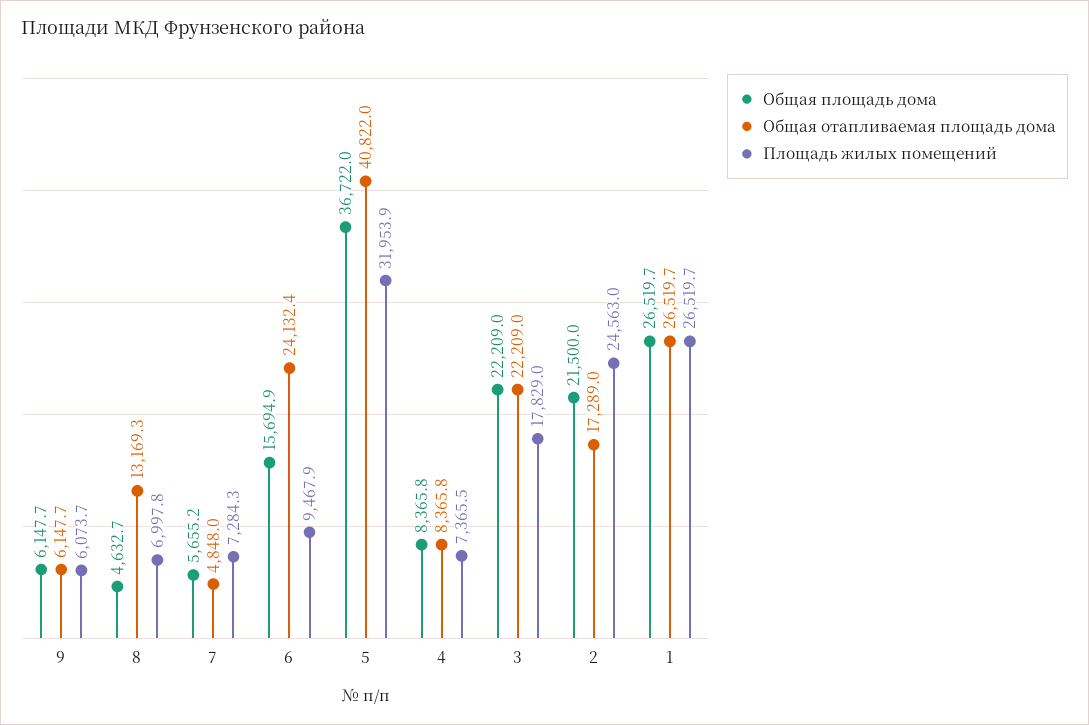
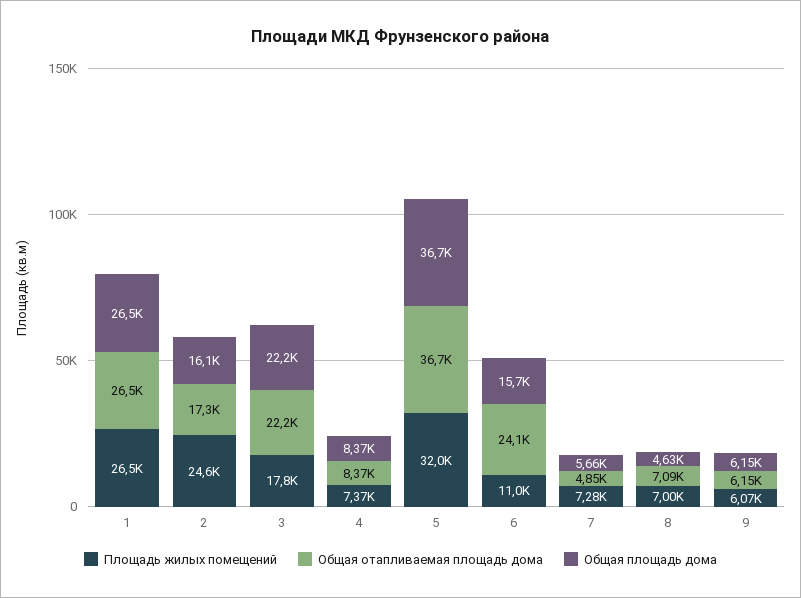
  {
    "Общая площадь дома": {
      "9": 6147.7,
      "8": 4632.7,
      "7": 5655.2,
      "6": 15694.9,
      "5": 36722,
      "4": 8365.8,
      "3": 22209,
-     "2": 21500,
+     "2": 16100,
      "1": 26519.7
    },
    "Общая отапливаемая площадь дома": {
      "9": 6147.7,
-     "8": 13169.3,
+     "8": 7090,
      "7": 4848,
      "6": 24132.4,
-     "5": 40822,
+     "5": 36700,
      "4": 8365.8,
      "3": 22209,
      "2": 17289,
      "1": 26519.7
    },
    "Площадь жилых помещений": {
      "9": 6073.7,
      "8": 6997.8,
      "7": 7284.3,
-     "6": 9467.9,
+     "6": 11000,
      "5": 31953.9,
      "4": 7365.5,
      "3": 17829,
      "2": 24563,
      "1": 26519.7
    }
  }

